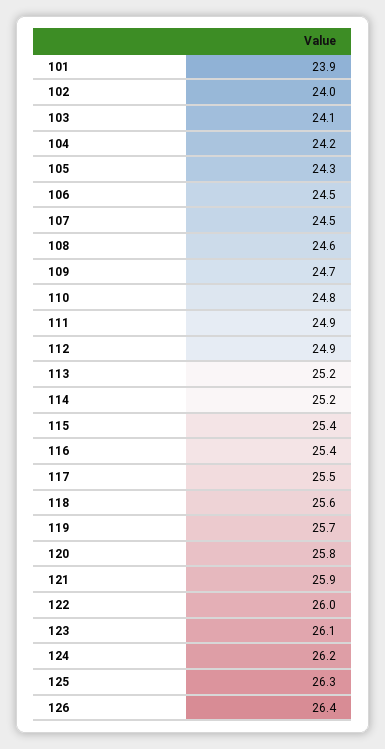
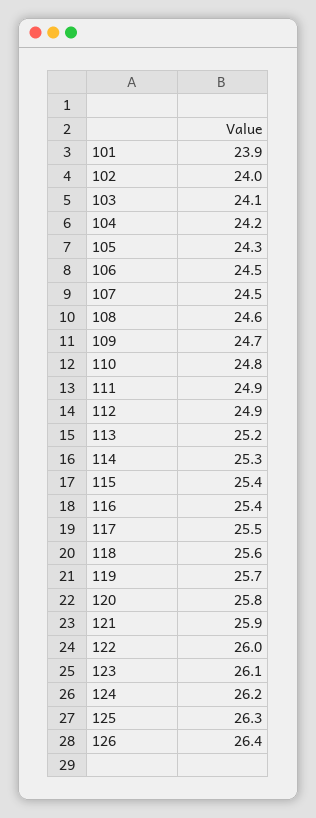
  {
    "101": 23.9,
    "102": 24,
    "103": 24.1,
    "104": 24.2,
    "105": 24.3,
    "106": 24.5,
    "107": 24.5,
    "108": 24.6,
    "109": 24.7,
    "110": 24.8,
    "111": 24.9,
    "112": 24.9,
    "113": 25.2,
-   "114": 25.2,
+   "114": 25.3,
    "115": 25.4,
    "116": 25.4,
    "117": 25.5,
    "118": 25.6,
    "119": 25.7,
    "120": 25.8,
    "121": 25.9,
    "122": 26,
    "123": 26.1,
    "124": 26.2,
    "125": 26.3,
    "126": 26.4
  }

